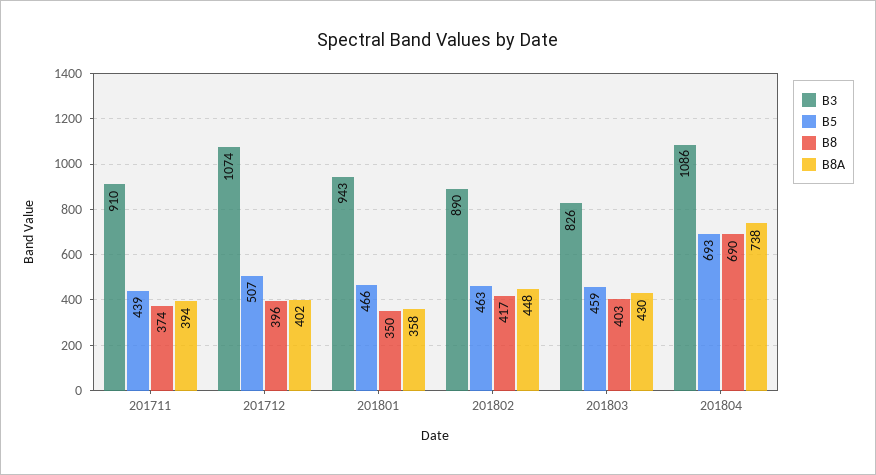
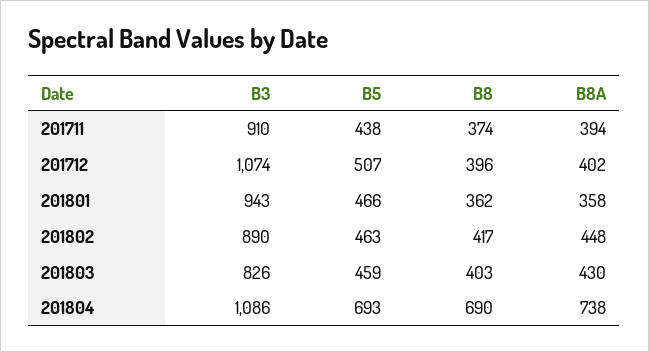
  {
    "B3": {
      "201711": 910,
      "201712": 1074,
      "201801": 943,
      "201802": 890,
      "201803": 826,
      "201804": 1086
    },
    "B5": {
-     "201711": 439,
+     "201711": 438,
      "201712": 507,
      "201801": 466,
      "201802": 463,
      "201803": 459,
      "201804": 693
    },
    "B8": {
      "201711": 374,
      "201712": 396,
-     "201801": 350,
+     "201801": 362,
      "201802": 417,
      "201803": 403,
      "201804": 690
    },
    "B8A": {
      "201711": 394,
      "201712": 402,
      "201801": 358,
      "201802": 448,
      "201803": 430,
      "201804": 738
    }
  }

